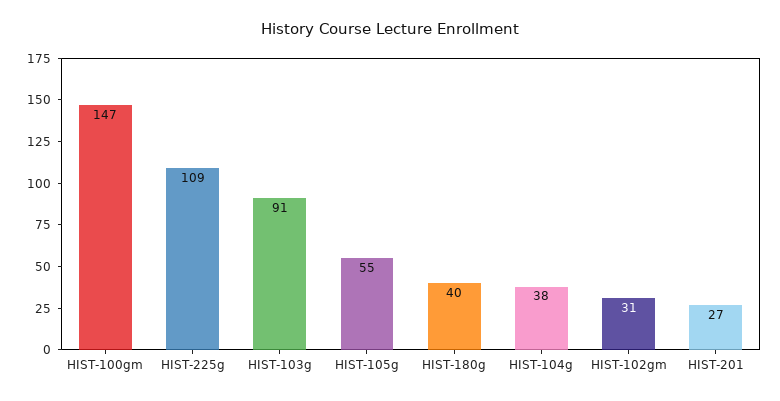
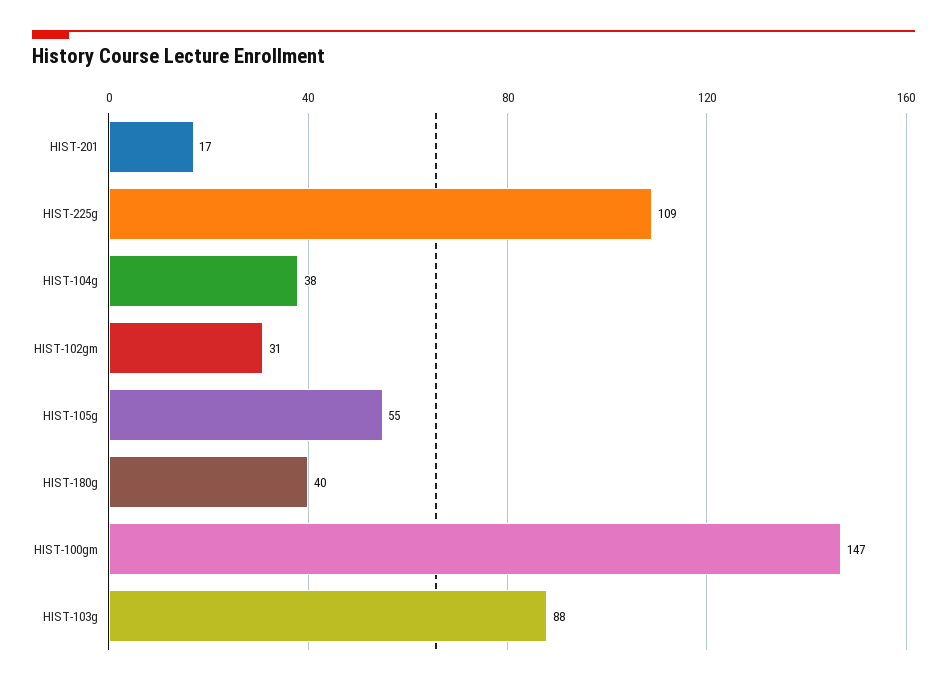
  {
    "HIST-100gm": 147,
    "HIST-225g": 109,
-   "HIST-103g": 91,
+   "HIST-103g": 88,
    "HIST-105g": 55,
    "HIST-180g": 40,
    "HIST-104g": 38,
    "HIST-102gm": 31,
-   "HIST-201": 27
+   "HIST-201": 17
  }

